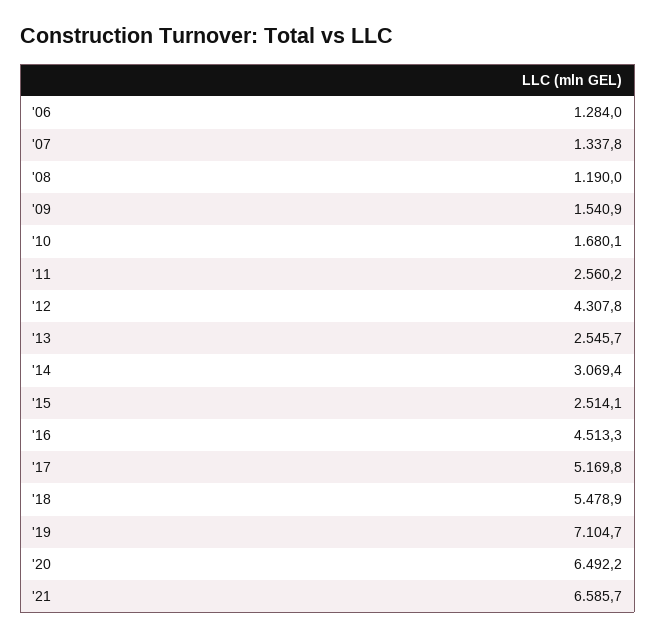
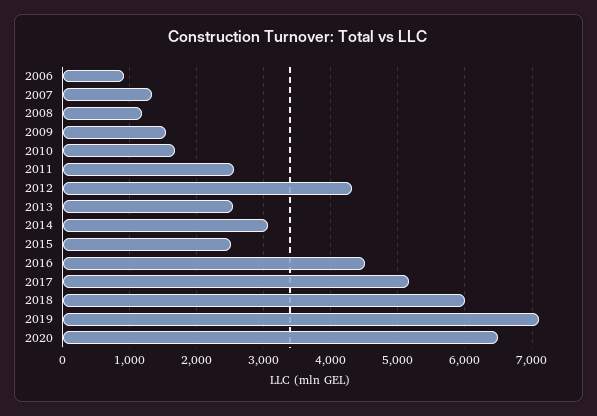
  {
-   "'06": 1284,
+   "'06": 900,
    "'07": 1337.8,
    "'08": 1190,
    "'09": 1540.9,
    "'10": 1680.1,
    "'11": 2560.2,
    "'12": 4307.8,
    "'13": 2545.7,
    "'14": 3069.4,
    "'15": 2514.1,
    "'16": 4513.3,
    "'17": 5169.8,
-   "'18": 5478.9,
+   "'18": 6000,
    "'19": 7104.7,
-   "'20": 6492.2,
+   "'20": 6492.2
-   "'21": 6585.7
  }

